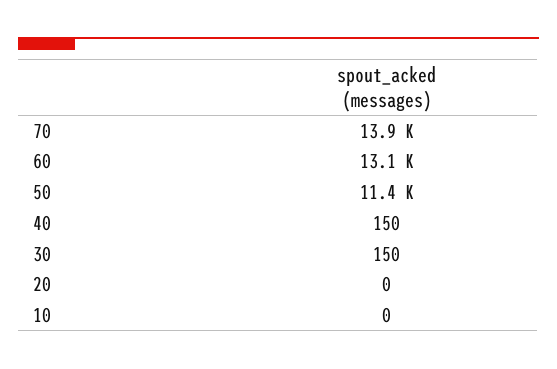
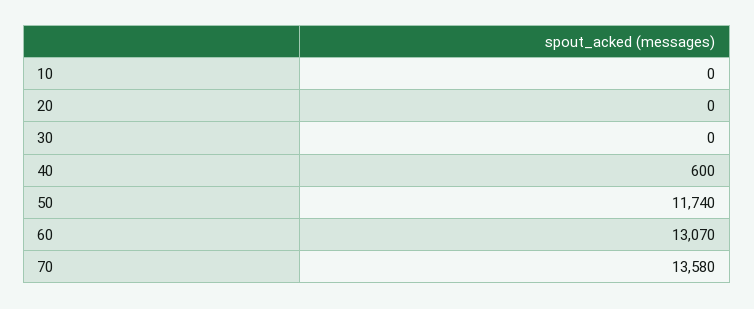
  {
-   "70": 13900,
+   "70": 13580,
    "60": 13070,
-   "50": 11400,
+   "50": 11740,
-   "40": 150,
+   "40": 600,
-   "30": 150,
+   "30": 0,
    "20": 0,
    "10": 0
  }

